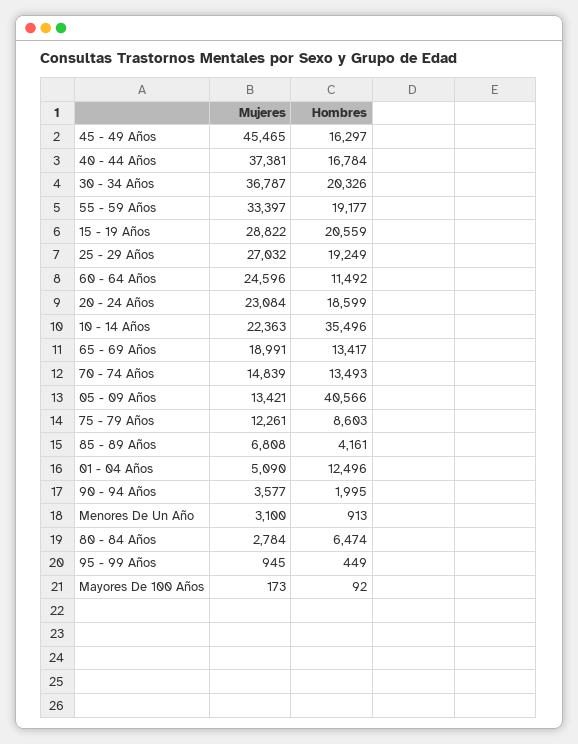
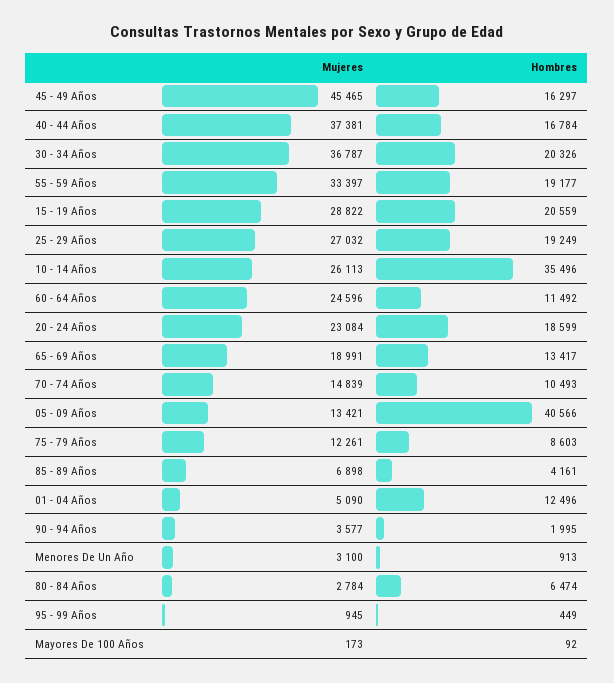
  {
    "Mujeres": {
      "45 - 49 Años": 45465,
      "40 - 44 Años": 37381,
      "30 - 34 Años": 36787,
      "55 - 59 Años": 33397,
      "15 - 19 Años": 28822,
      "25 - 29 Años": 27032,
      "60 - 64 Años": 24596,
      "20 - 24 Años": 23084,
-     "10 - 14 Años": 22363,
+     "10 - 14 Años": 26113,
      "65 - 69 Años": 18991,
      "70 - 74 Años": 14839,
      "05 - 09 Años": 13421,
      "75 - 79 Años": 12261,
-     "85 - 89 Años": 6808,
+     "85 - 89 Años": 6898,
      "01 - 04 Años": 5090,
      "90 - 94 Años": 3577,
      "Menores De Un Año": 3100,
      "80 - 84 Años": 2784,
      "95 - 99 Años": 945,
      "Mayores De 100 Años": 173
    },
    "Hombres": {
      "45 - 49 Años": 16297,
      "40 - 44 Años": 16784,
      "30 - 34 Años": 20326,
      "55 - 59 Años": 19177,
      "15 - 19 Años": 20559,
      "25 - 29 Años": 19249,
      "60 - 64 Años": 11492,
      "20 - 24 Años": 18599,
      "10 - 14 Años": 35496,
      "65 - 69 Años": 13417,
-     "70 - 74 Años": 13493,
+     "70 - 74 Años": 10493,
      "05 - 09 Años": 40566,
      "75 - 79 Años": 8603,
      "85 - 89 Años": 4161,
      "01 - 04 Años": 12496,
      "90 - 94 Años": 1995,
      "Menores De Un Año": 913,
      "80 - 84 Años": 6474,
      "95 - 99 Años": 449,
      "Mayores De 100 Años": 92
    }
  }

